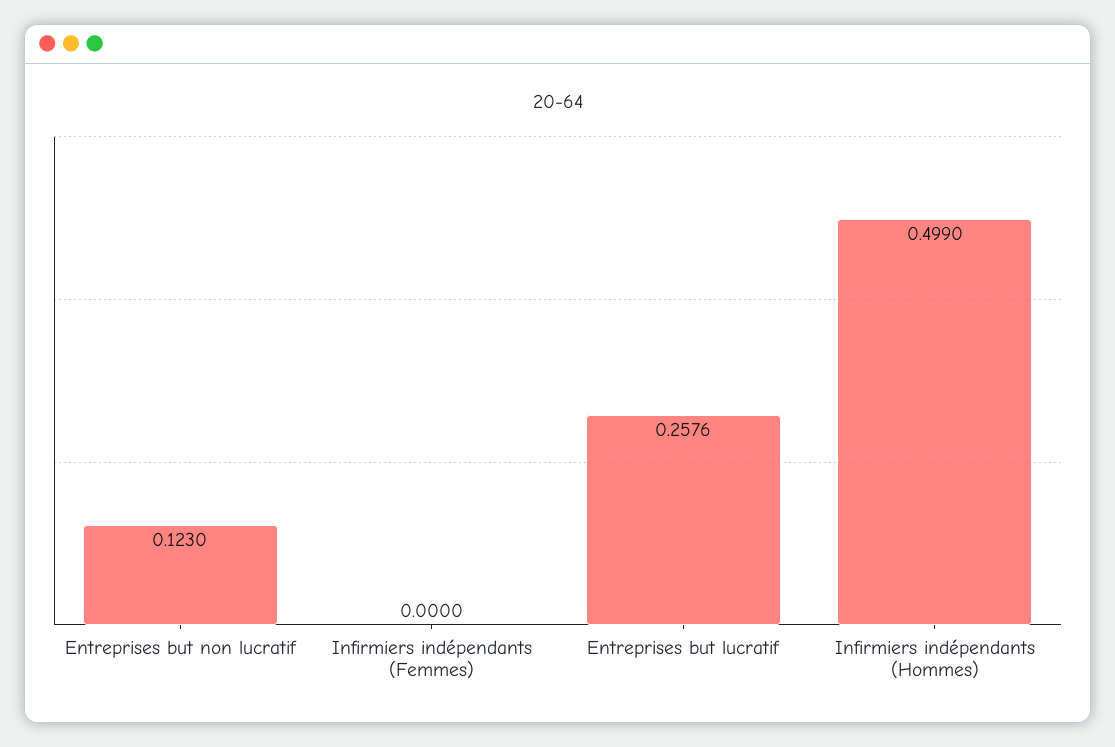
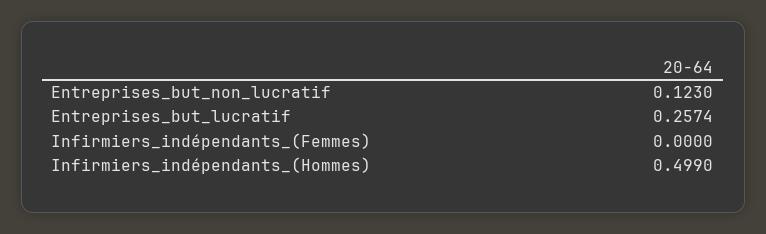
  {
    "Entreprises but non lucratif": 0.123,
    "Infirmiers indépendants (Femmes)": 0,
-   "Entreprises but lucratif": 0.2576,
+   "Entreprises but lucratif": 0.2574,
    "Infirmiers indépendants (Hommes)": 0.499
  }

